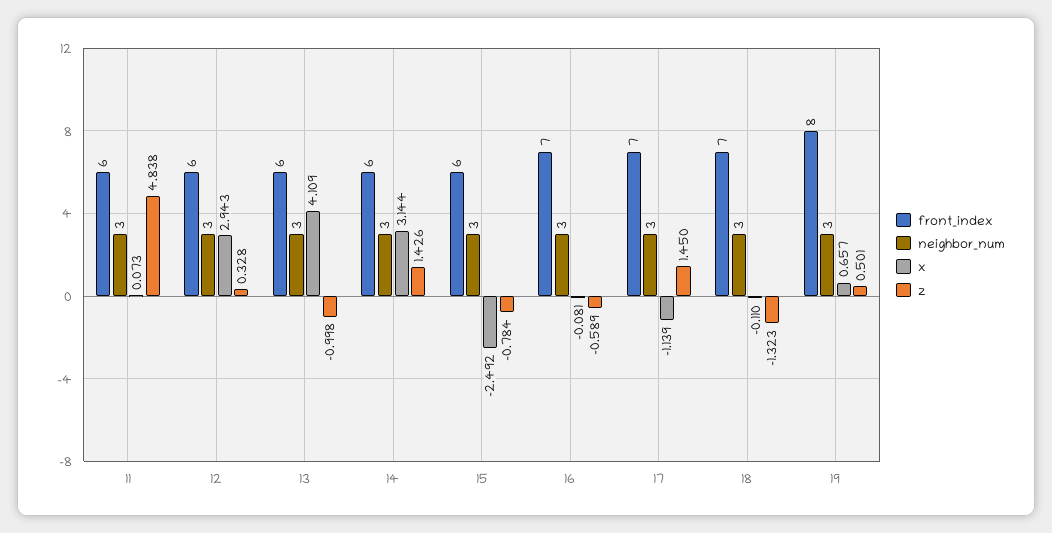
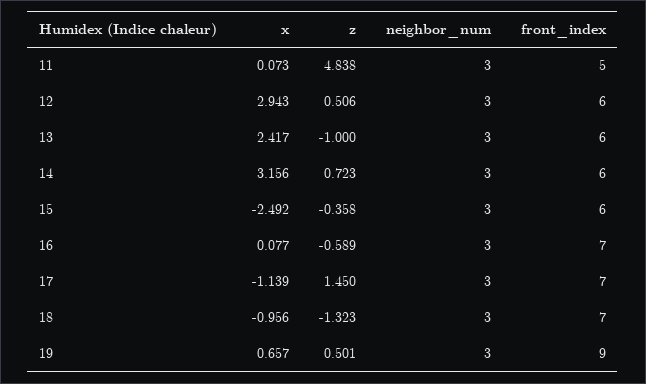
  {
    "front_index": {
-     "11": 6,
+     "11": 5,
      "12": 6,
      "13": 6,
      "14": 6,
      "15": 6,
      "16": 7,
      "17": 7,
      "18": 7,
-     "19": 8
+     "19": 9
    },
    "neighbor_num": {
      "11": 3,
      "12": 3,
      "13": 3,
      "14": 3,
      "15": 3,
      "16": 3,
      "17": 3,
      "18": 3,
      "19": 3
    },
    "x": {
      "11": 0.073,
      "12": 2.943,
-     "13": 4.109,
+     "13": 2.417,
-     "14": 3.144,
+     "14": 3.156,
      "15": -2.492,
-     "16": -0.081,
+     "16": 0.077,
      "17": -1.139,
-     "18": -0.11,
+     "18": -0.956,
      "19": 0.657
    },
    "z": {
      "11": 4.838,
-     "12": 0.328,
+     "12": 0.506,
-     "13": -0.998,
+     "13": -1,
-     "14": 1.426,
+     "14": 0.723,
-     "15": -0.784,
+     "15": -0.358,
      "16": -0.589,
      "17": 1.45,
      "18": -1.323,
      "19": 0.501
    }
  }

